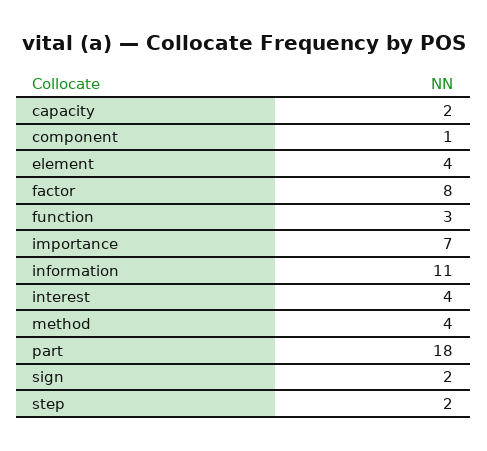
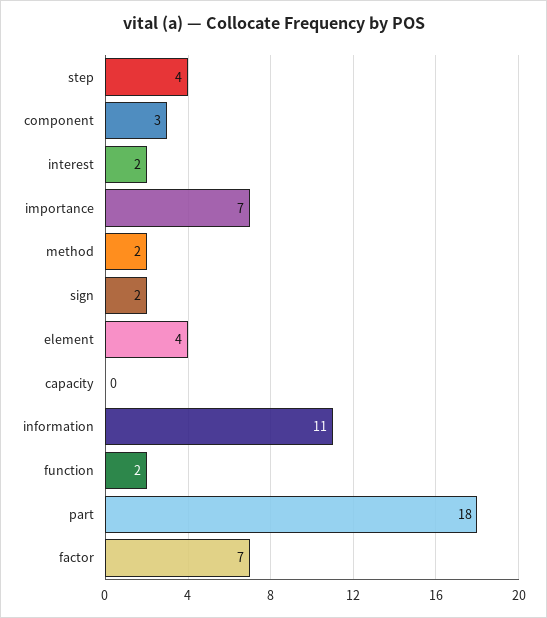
  {
-   "capacity": 2,
+   "capacity": 0,
-   "component": 1,
+   "component": 3,
    "element": 4,
-   "factor": 8,
+   "factor": 7,
-   "function": 3,
+   "function": 2,
    "importance": 7,
    "information": 11,
-   "interest": 4,
+   "interest": 2,
-   "method": 4,
+   "method": 2,
    "part": 18,
    "sign": 2,
-   "step": 2
+   "step": 4
  }

